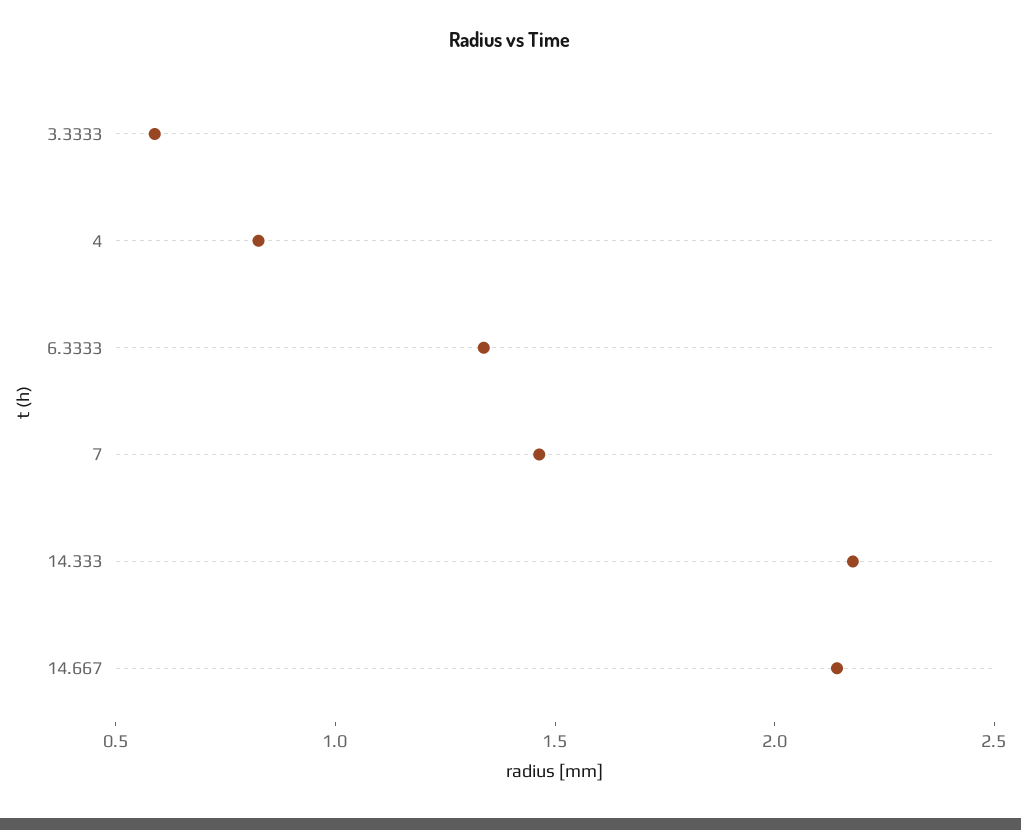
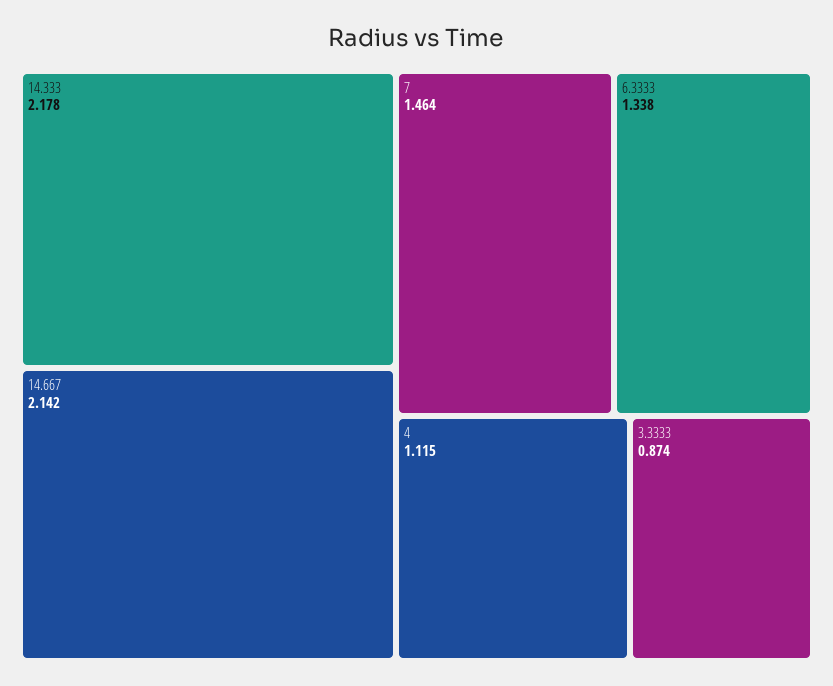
  {
-   "3.3333": 0.6,
+   "3.3333": 0.874,
-   "4": 0.8,
+   "4": 1.115,
    "6.3333": 1.338,
    "7": 1.464,
    "14.333": 2.178,
    "14.667": 2.142
  }

